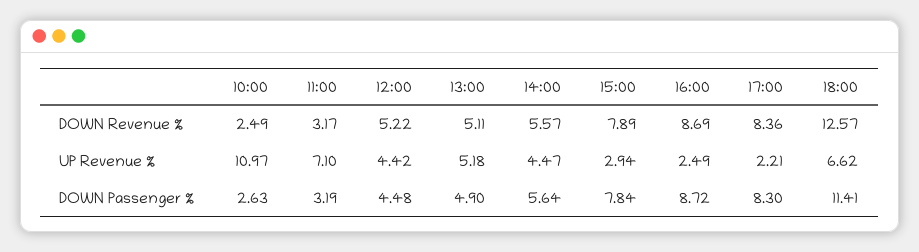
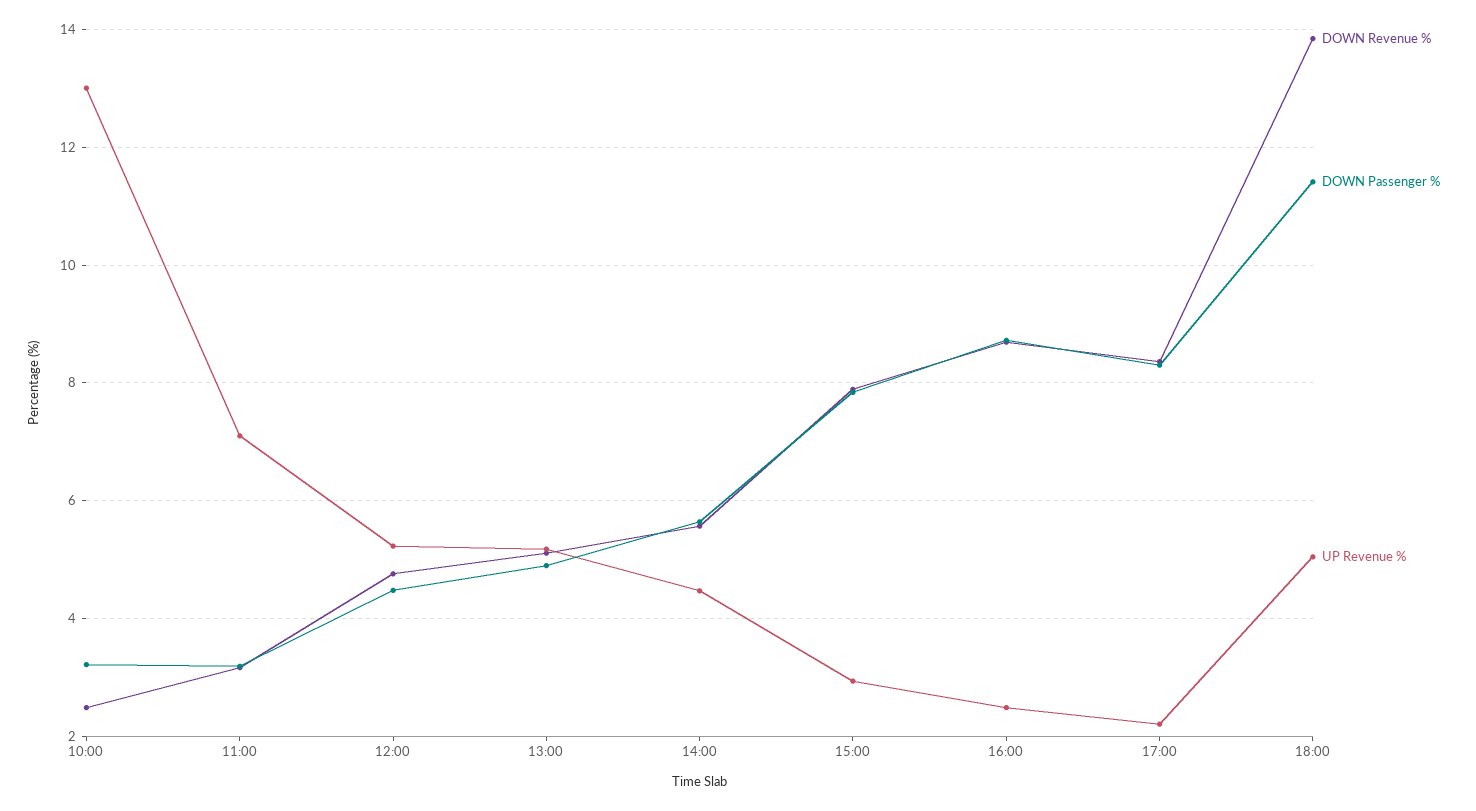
  {
    "DOWN Revenue %": {
      "10:00": 2.49,
      "11:00": 3.17,
-     "12:00": 5.22,
+     "12:00": 4.8,
      "13:00": 5.11,
      "14:00": 5.57,
      "15:00": 7.89,
      "16:00": 8.69,
      "17:00": 8.36,
-     "18:00": 12.57
+     "18:00": 13.8
    },
    "UP Revenue %": {
-     "10:00": 10.97,
+     "10:00": 13,
      "11:00": 7.1,
-     "12:00": 4.42,
+     "12:00": 5.2,
      "13:00": 5.18,
      "14:00": 4.47,
      "15:00": 2.94,
      "16:00": 2.49,
      "17:00": 2.21,
-     "18:00": 6.62
+     "18:00": 5
    },
    "DOWN Passenger %": {
-     "10:00": 2.63,
+     "10:00": 3.2,
      "11:00": 3.19,
      "12:00": 4.48,
      "13:00": 4.9,
      "14:00": 5.64,
      "15:00": 7.84,
      "16:00": 8.72,
      "17:00": 8.3,
      "18:00": 11.41
    }
  }

